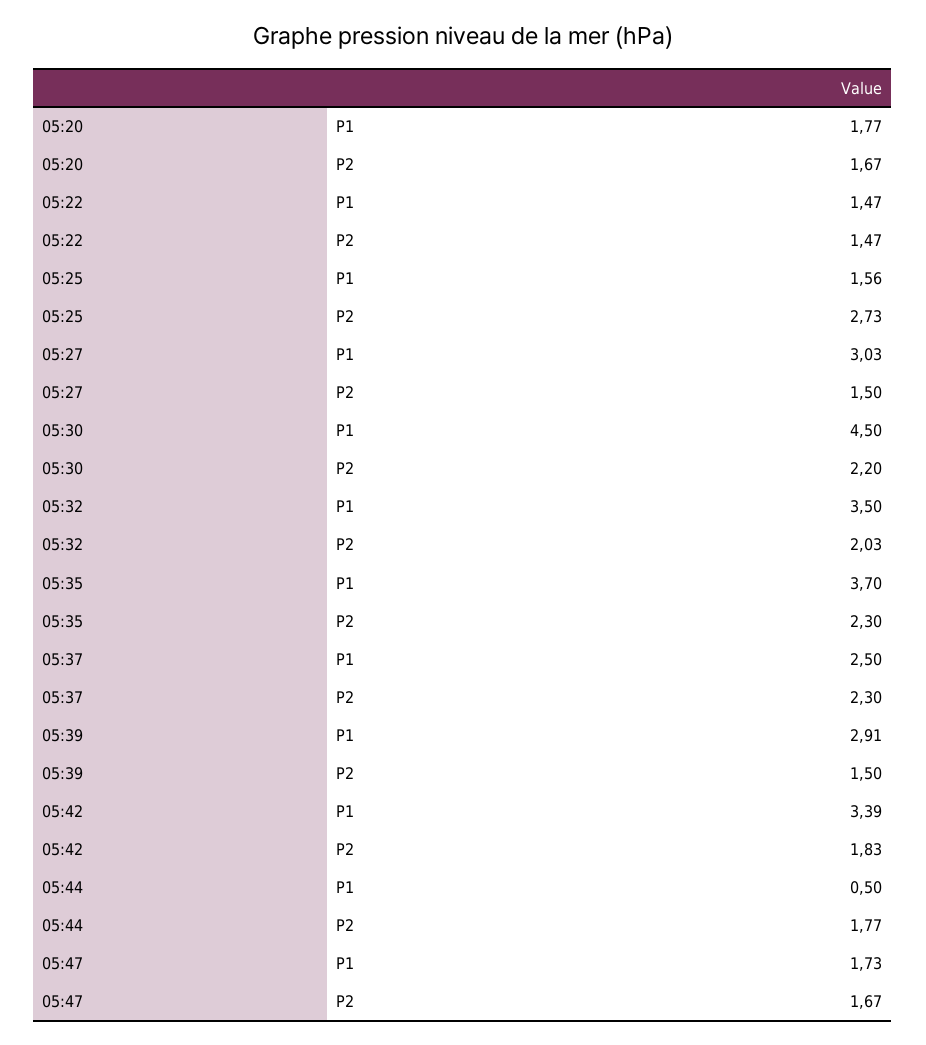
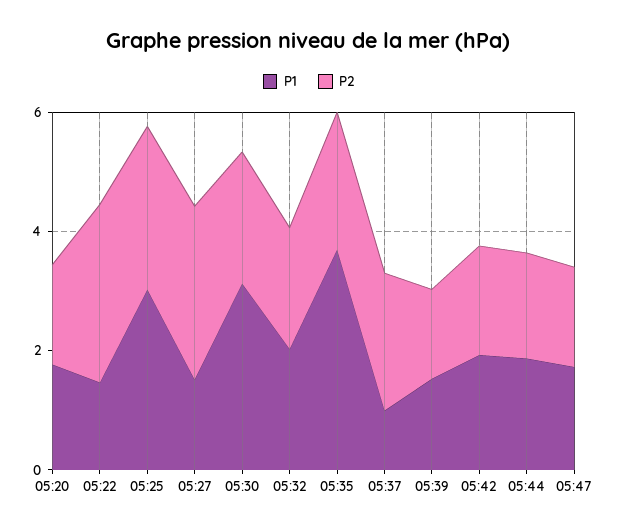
  {
    "P1": {
      "05:20": 1.77,
      "05:22": 1.47,
-     "05:25": 1.56,
+     "05:25": 3,
-     "05:27": 3.03,
+     "05:27": 1.5,
-     "05:30": 4.5,
+     "05:30": 3,
-     "05:32": 3.5,
+     "05:32": 2,
      "05:35": 3.7,
-     "05:37": 2.5,
+     "05:37": 1,
-     "05:39": 2.91,
+     "05:39": 1.5,
-     "05:42": 3.39,
+     "05:42": 2,
-     "05:44": 0.5,
+     "05:44": 2,
      "05:47": 1.73
    },
    "P2": {
      "05:20": 1.67,
-     "05:22": 1.47,
+     "05:22": 3,
      "05:25": 2.73,
-     "05:27": 1.5,
+     "05:27": 3,
      "05:30": 2.2,
      "05:32": 2.03,
      "05:35": 2.3,
      "05:37": 2.3,
      "05:39": 1.5,
      "05:42": 1.83,
      "05:44": 1.77,
      "05:47": 1.67
    }
  }

